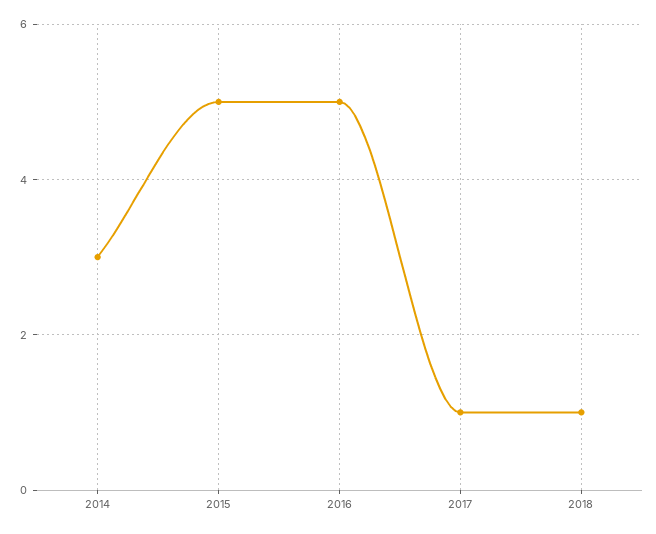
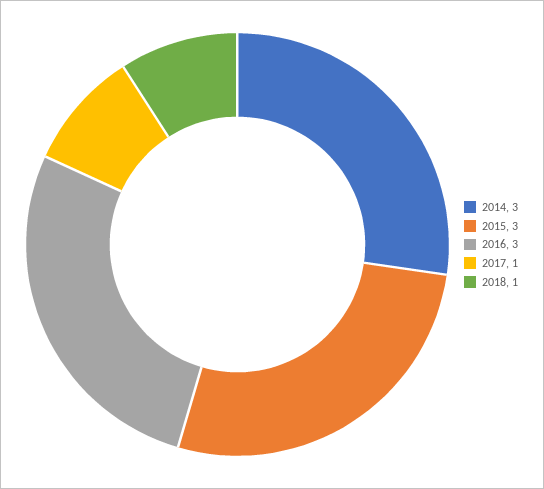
  {
    "2014": 3,
-   "2015": 5,
+   "2015": 3,
-   "2016": 5,
+   "2016": 3,
    "2017": 1,
    "2018": 1
  }

